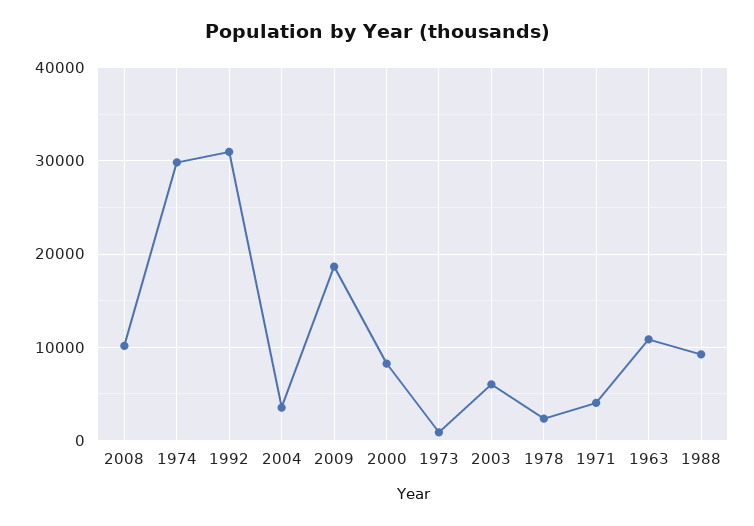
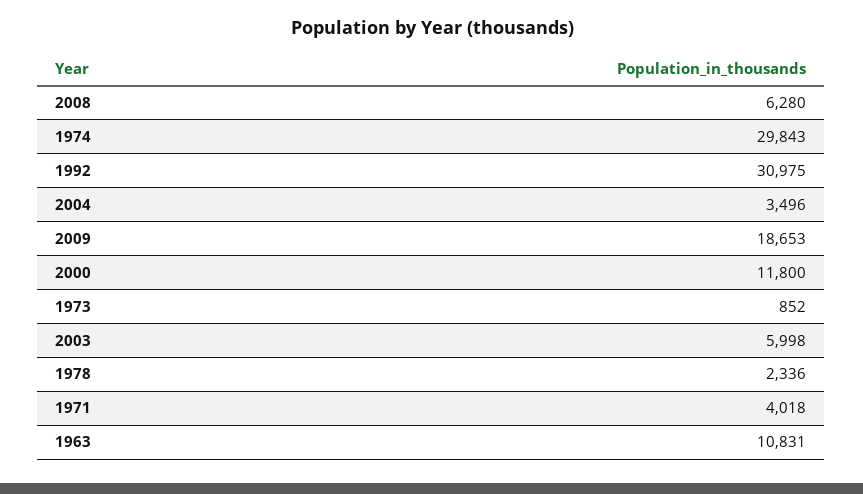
  {
-   "2008": 10000,
+   "2008": 6280,
    "1974": 29843,
    "1992": 30975,
    "2004": 3496,
    "2009": 18653,
-   "2000": 8000,
+   "2000": 11800,
    "1973": 852,
    "2003": 5998,
    "1978": 2336,
    "1971": 4018,
-   "1963": 10831,
+   "1963": 10831
-   "1988": 9000
  }

